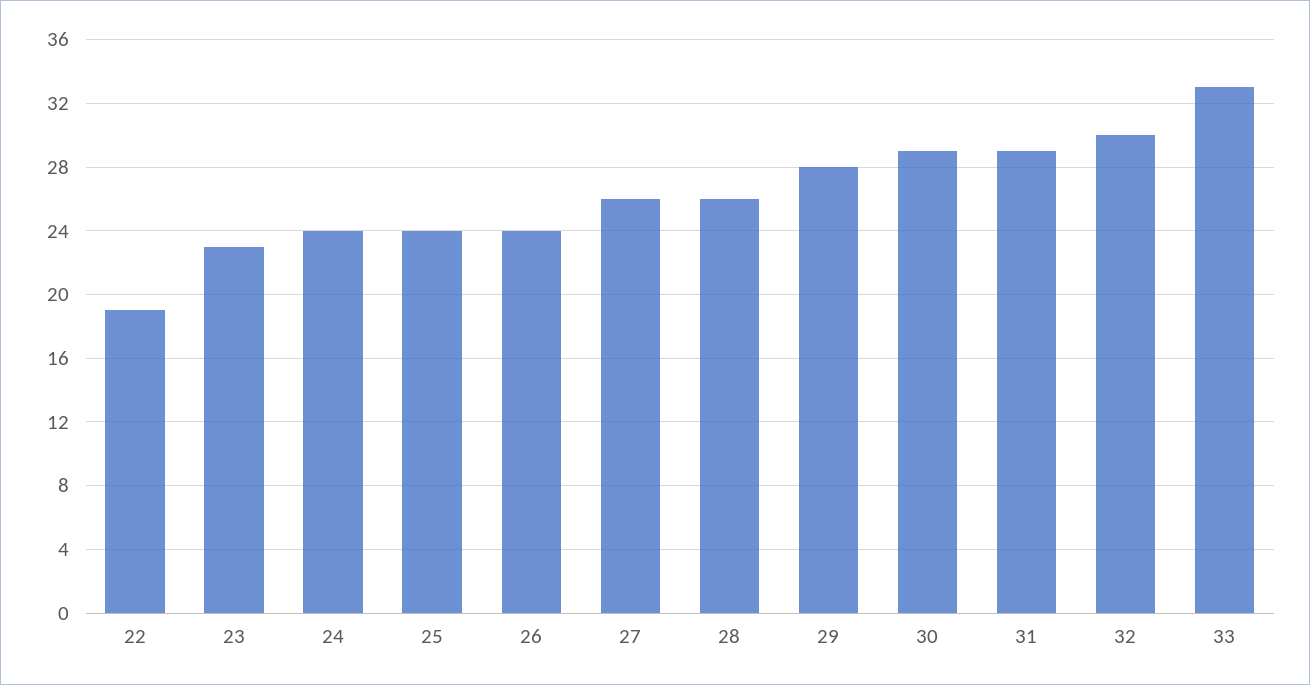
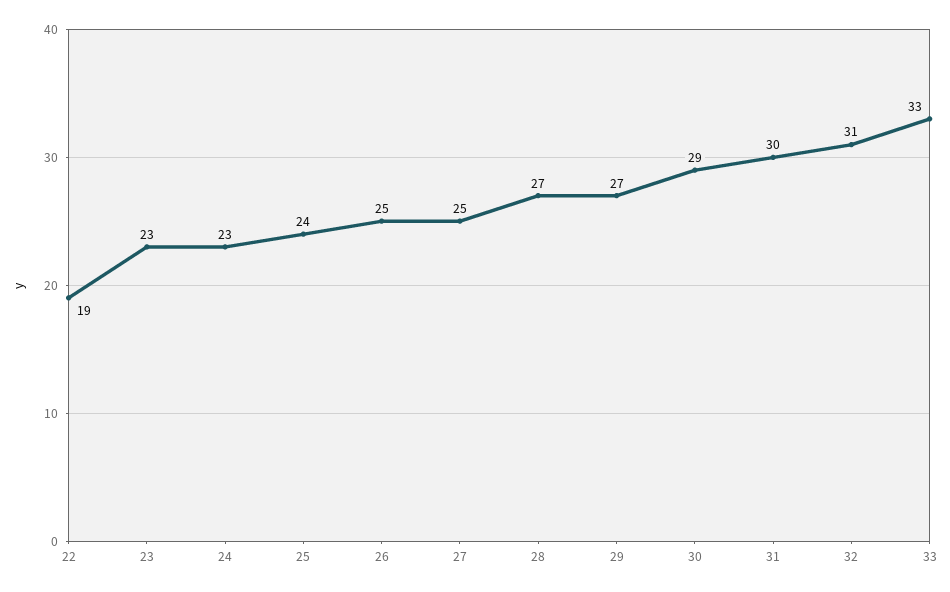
  {
    "22": 19,
    "23": 23,
-   "24": 24,
+   "24": 23,
    "25": 24,
-   "26": 24,
+   "26": 25,
-   "27": 26,
+   "27": 25,
-   "28": 26,
+   "28": 27,
-   "29": 28,
+   "29": 27,
    "30": 29,
-   "31": 29,
+   "31": 30,
-   "32": 30,
+   "32": 31,
    "33": 33
  }

